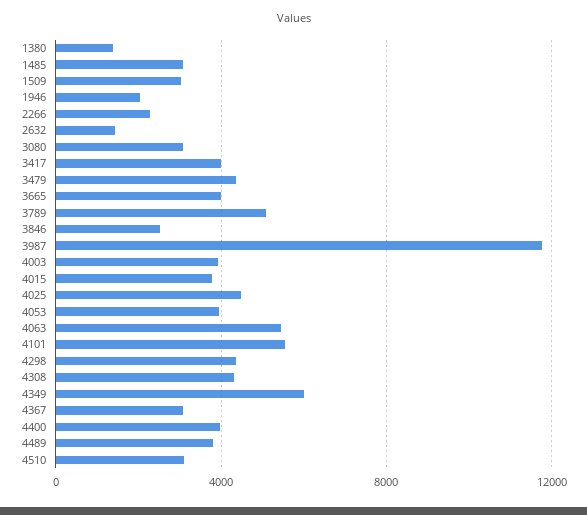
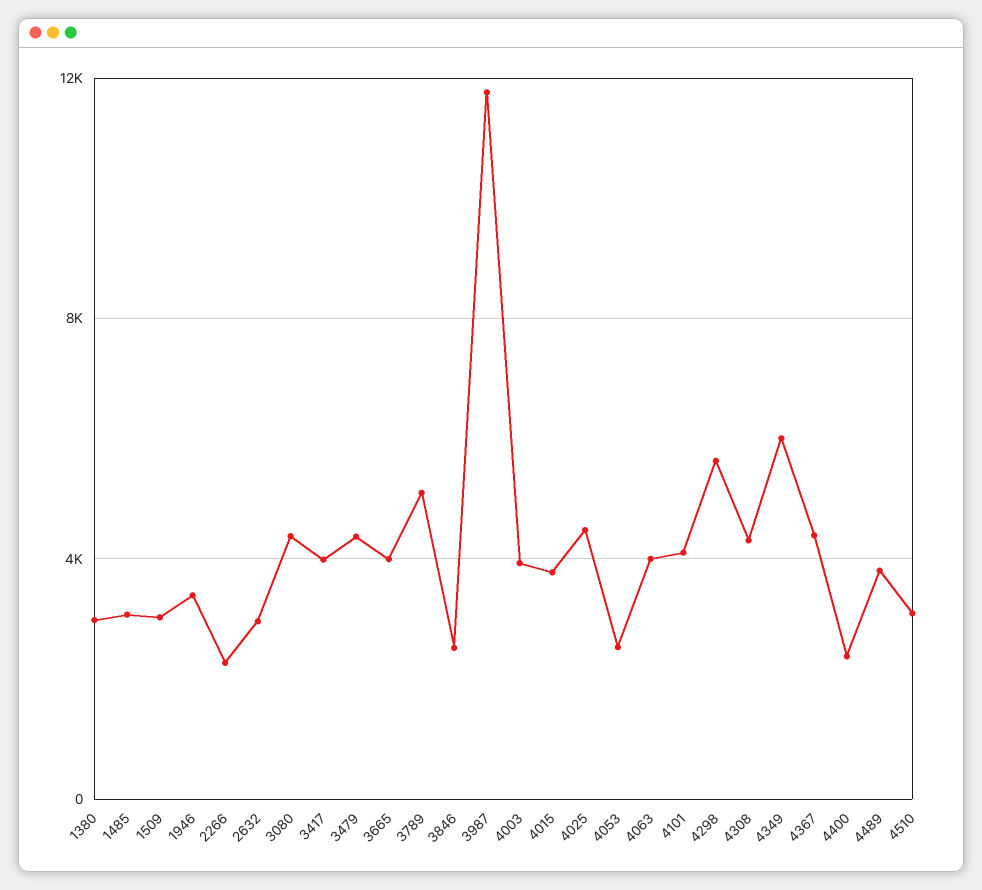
  {
-   "1380": 1500,
+   "1380": 3000,
    "1485": 3000,
    "1509": 3000,
-   "1946": 2000,
+   "1946": 3500,
    "2266": 2500,
-   "2632": 1500,
+   "2632": 3000,
-   "3080": 3000,
+   "3080": 4500,
    "3417": 4000,
    "3479": 4500,
    "3665": 4000,
    "3789": 5000,
    "3846": 2500,
    "3987": 12000,
    "4003": 4000,
    "4015": 4000,
    "4025": 4500,
-   "4053": 4000,
+   "4053": 2500,
-   "4063": 5500,
+   "4063": 4000,
-   "4101": 5500,
+   "4101": 4000,
-   "4298": 4500,
+   "4298": 5500,
    "4308": 4500,
    "4349": 6000,
-   "4367": 3000,
+   "4367": 4500,
-   "4400": 4000,
+   "4400": 2500,
    "4489": 4000,
    "4510": 3000
  }

